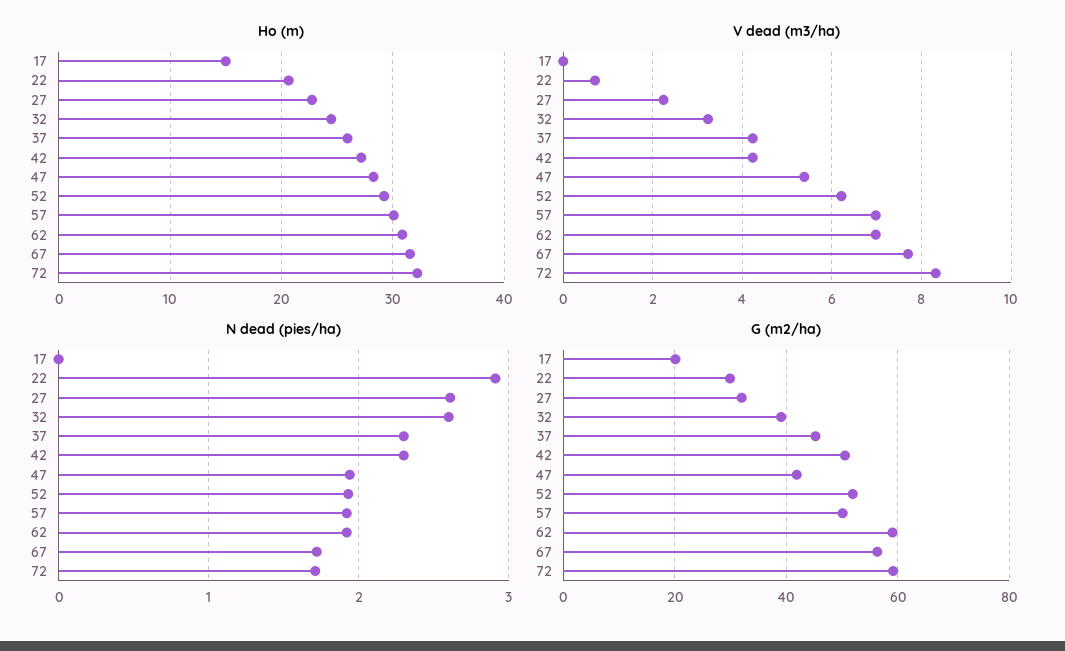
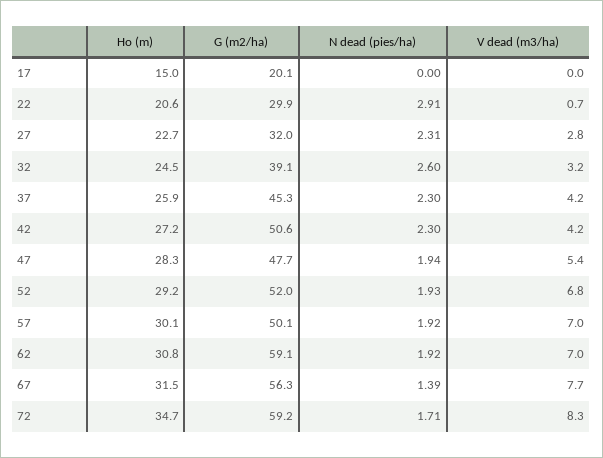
  {
    "Ho (m)": {
      "17": 15,
      "22": 20.6,
      "27": 22.7,
      "32": 24.5,
      "37": 25.9,
      "42": 27.2,
      "47": 28.3,
      "52": 29.2,
      "57": 30.1,
      "62": 30.8,
      "67": 31.5,
-     "72": 32
+     "72": 34.7
    },
    "V dead (m3/ha)": {
      "17": 0,
      "22": 0.7,
-     "27": 2.2,
+     "27": 2.8,
      "32": 3.2,
      "37": 4.2,
      "42": 4.2,
      "47": 5.4,
-     "52": 6.2,
+     "52": 6.8,
      "57": 7,
      "62": 7,
      "67": 7.7,
      "72": 8.3
    },
    "N dead (pies/ha)": {
      "17": 0,
      "22": 2.91,
-     "27": 2.6,
+     "27": 2.31,
      "32": 2.6,
      "37": 2.3,
      "42": 2.3,
      "47": 1.94,
      "52": 1.93,
      "57": 1.92,
      "62": 1.92,
-     "67": 1.7,
+     "67": 1.39,
      "72": 1.71
    },
    "G (m2/ha)": {
      "17": 20.1,
      "22": 29.9,
      "27": 32,
      "32": 39.1,
      "37": 45.3,
      "42": 50.6,
-     "47": 42,
+     "47": 47.7,
      "52": 52,
      "57": 50.1,
      "62": 59.1,
      "67": 56.3,
      "72": 59.2
    }
  }

